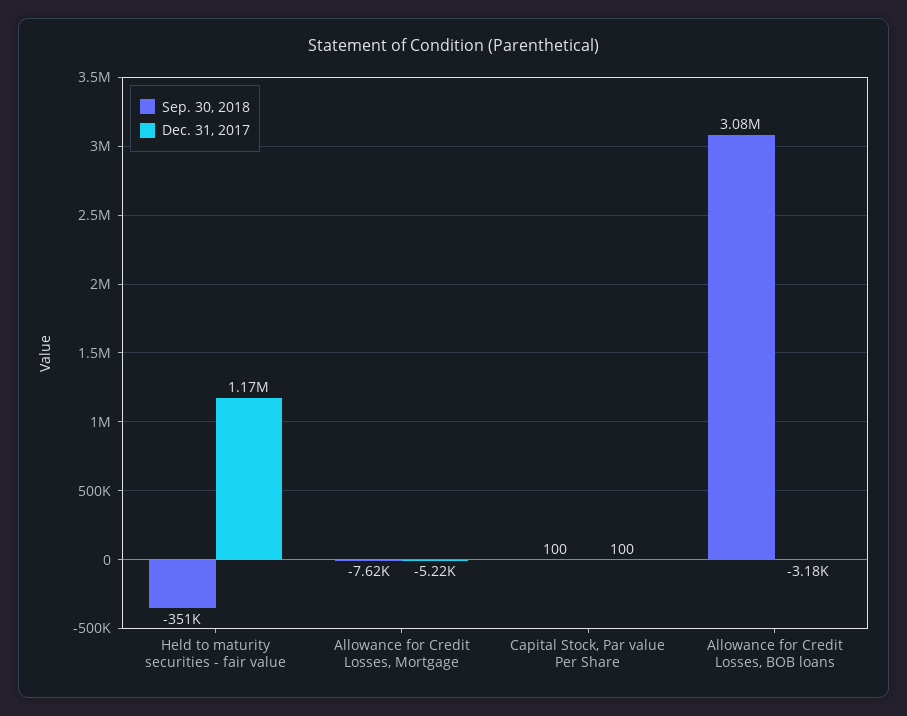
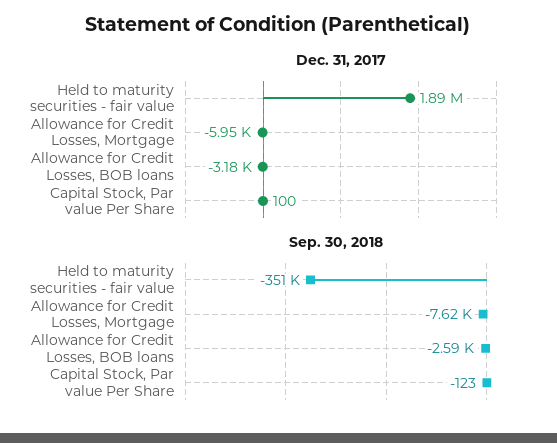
  {
    "Sep. 30, 2018": {
      "Held to maturity securities - fair value": -351000,
      "Allowance for Credit Losses, Mortgage": -7620,
-     "Capital Stock, Par value Per Share": 100,
+     "Capital Stock, Par value Per Share": -123,
-     "Allowance for Credit Losses, BOB loans": 3080000
+     "Allowance for Credit Losses, BOB loans": -2590
    },
    "Dec. 31, 2017": {
-     "Held to maturity securities - fair value": 1170000,
+     "Held to maturity securities - fair value": 1890000,
-     "Allowance for Credit Losses, Mortgage": -5220,
+     "Allowance for Credit Losses, Mortgage": -5950,
      "Capital Stock, Par value Per Share": 100,
      "Allowance for Credit Losses, BOB loans": -3180
    }
  }

